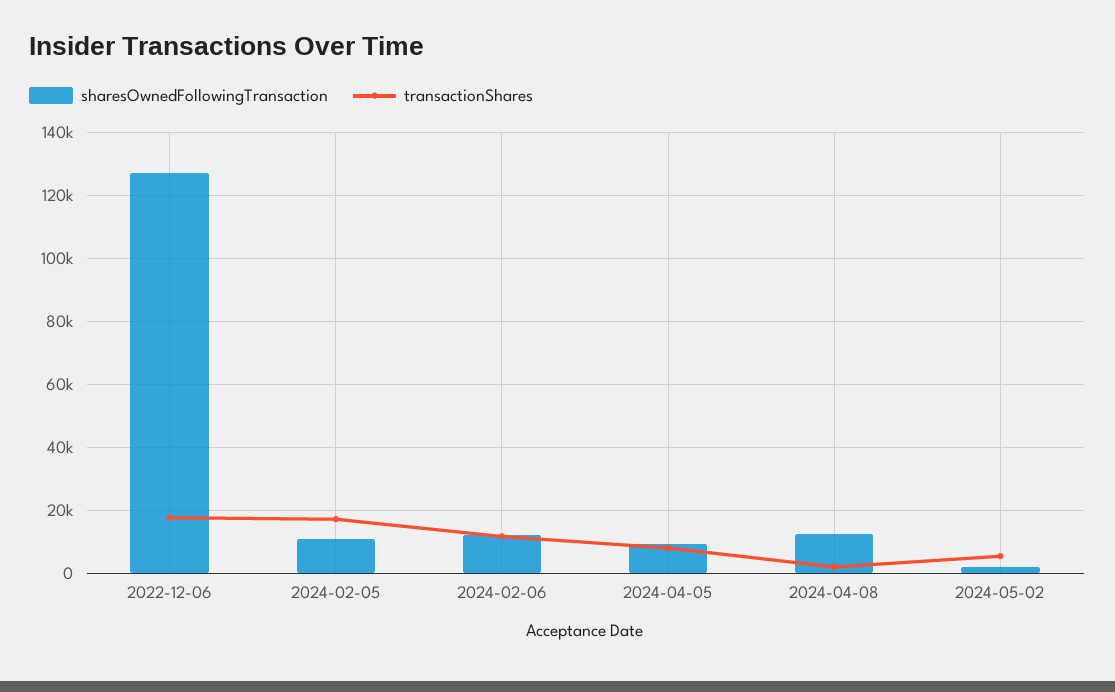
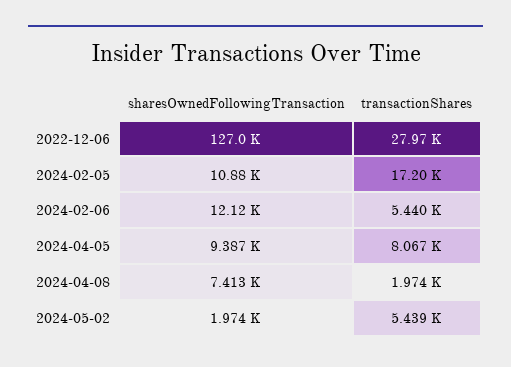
  {
    "sharesOwnedFollowingTransaction": {
      "2022-12-06": 127000,
      "2024-02-05": 10880,
      "2024-02-06": 12120,
      "2024-04-05": 9387,
-     "2024-04-08": 12000,
+     "2024-04-08": 7413,
      "2024-05-02": 1974
    },
    "transactionShares": {
-     "2022-12-06": 18000,
+     "2022-12-06": 27970,
      "2024-02-05": 17200,
-     "2024-02-06": 12000,
+     "2024-02-06": 5440,
      "2024-04-05": 8067,
      "2024-04-08": 1974,
      "2024-05-02": 5439
    }
  }

